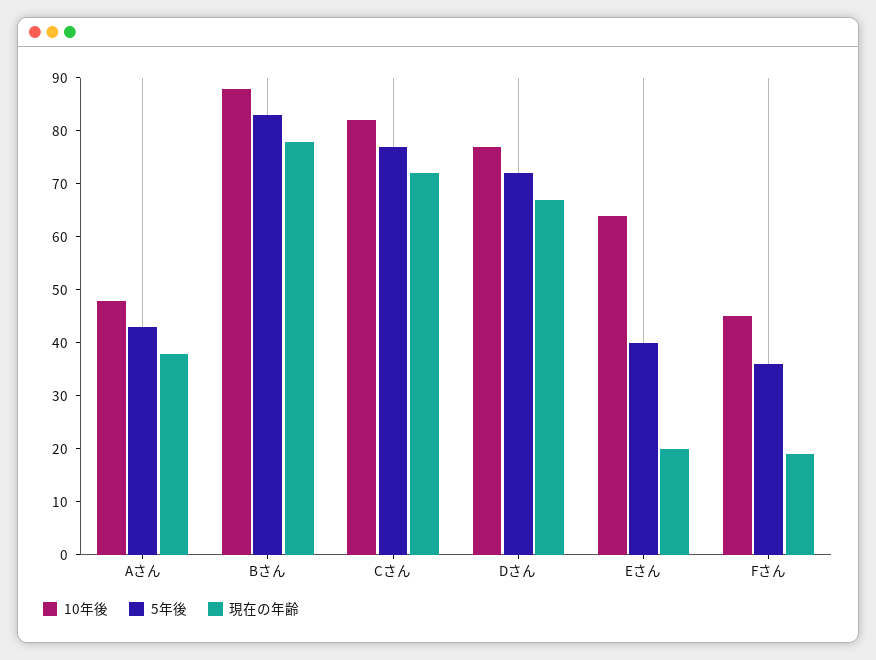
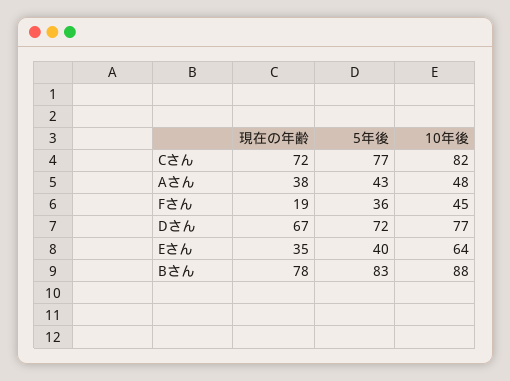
  {
    "10年後": {
      "Aさん": 48,
      "Bさん": 88,
      "Cさん": 82,
      "Dさん": 77,
      "Eさん": 64,
      "Fさん": 45
    },
    "5年後": {
      "Aさん": 43,
      "Bさん": 83,
      "Cさん": 77,
      "Dさん": 72,
      "Eさん": 40,
      "Fさん": 36
    },
    "現在の年齢": {
      "Aさん": 38,
      "Bさん": 78,
      "Cさん": 72,
      "Dさん": 67,
-     "Eさん": 20,
+     "Eさん": 35,
      "Fさん": 19
    }
  }

